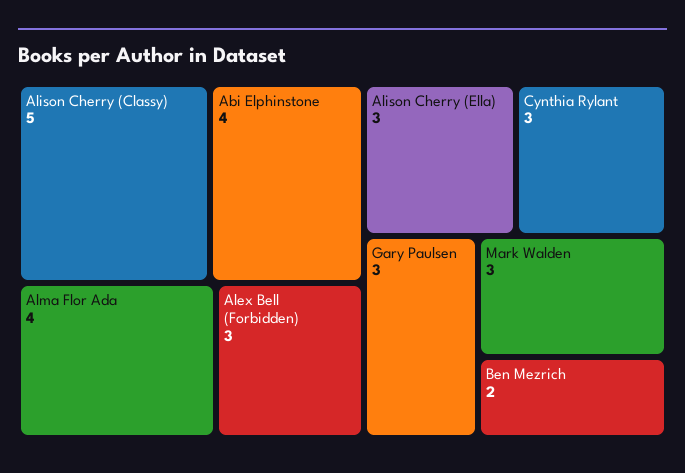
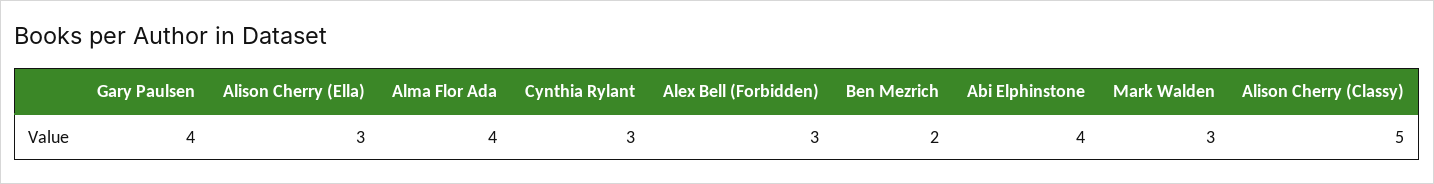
  {
    "Alison Cherry (Classy)": 5,
    "Abi Elphinstone": 4,
    "Alma Flor Ada": 4,
    "Alex Bell (Forbidden)": 3,
    "Alison Cherry (Ella)": 3,
    "Cynthia Rylant": 3,
-   "Gary Paulsen": 3,
+   "Gary Paulsen": 4,
    "Mark Walden": 3,
    "Ben Mezrich": 2
  }

